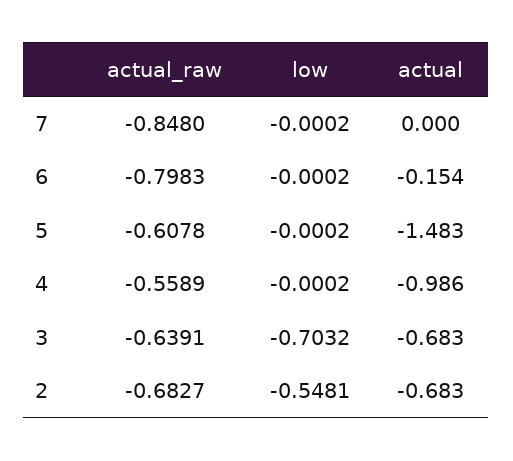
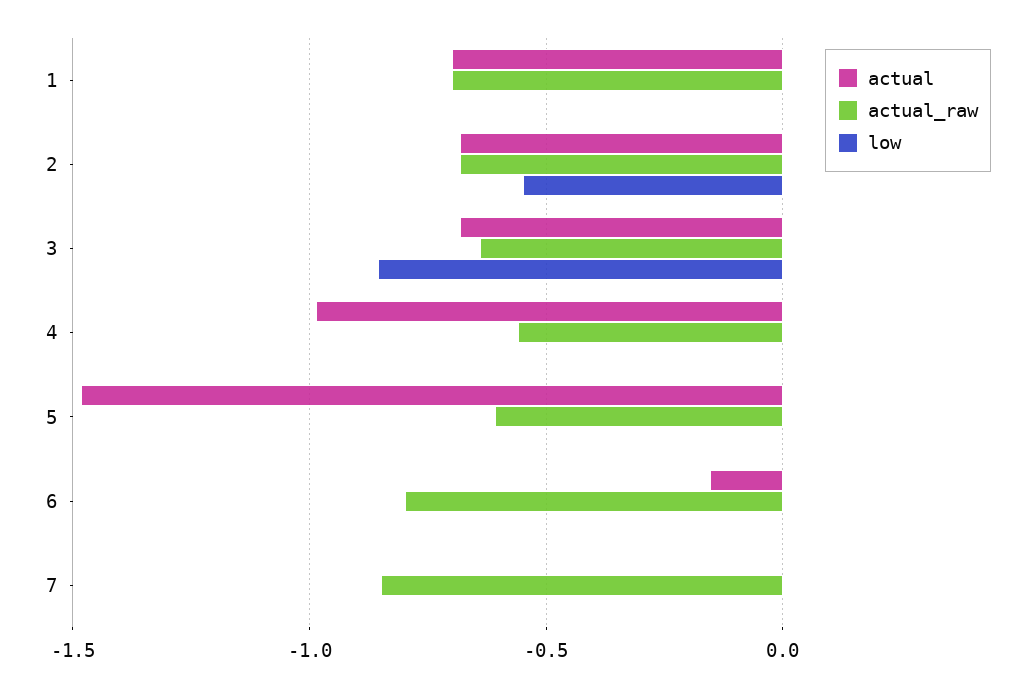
  {
    "actual_raw": {
      "7": -0.848,
      "6": -0.7983,
      "5": -0.6078,
      "4": -0.5589,
      "3": -0.6391,
-     "2": -0.6827
+     "2": -0.6827,
+     "1": -0.7
    },
    "low": {
      "7": -0.0002,
      "6": -0.0002,
      "5": -0.0002,
      "4": -0.0002,
-     "3": -0.7032,
+     "3": -0.85,
-     "2": -0.5481
+     "2": -0.5481,
+     "1": 0
    },
    "actual": {
      "7": 0,
      "6": -0.154,
      "5": -1.483,
      "4": -0.986,
      "3": -0.683,
-     "2": -0.683
+     "2": -0.683,
+     "1": -0.7
    }
  }

